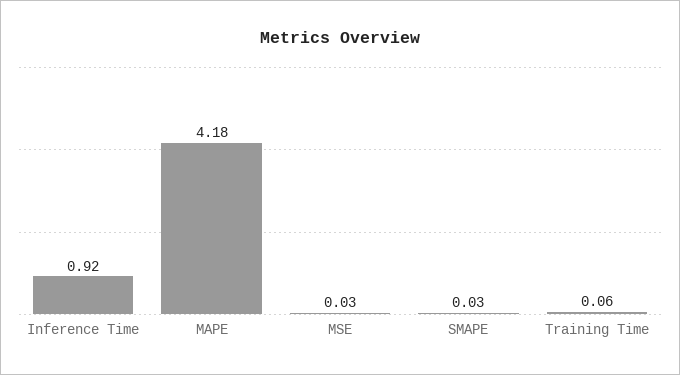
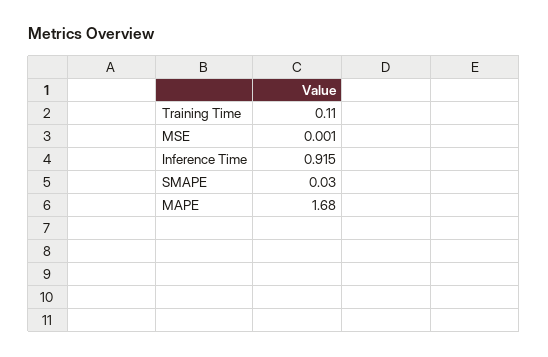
  {
    "Inference Time": 0.915,
-   "MAPE": 4.18,
+   "MAPE": 1.68,
-   "MSE": 0.03,
+   "MSE": 0.001,
    "SMAPE": 0.03,
-   "Training Time": 0.06
+   "Training Time": 0.11
  }

